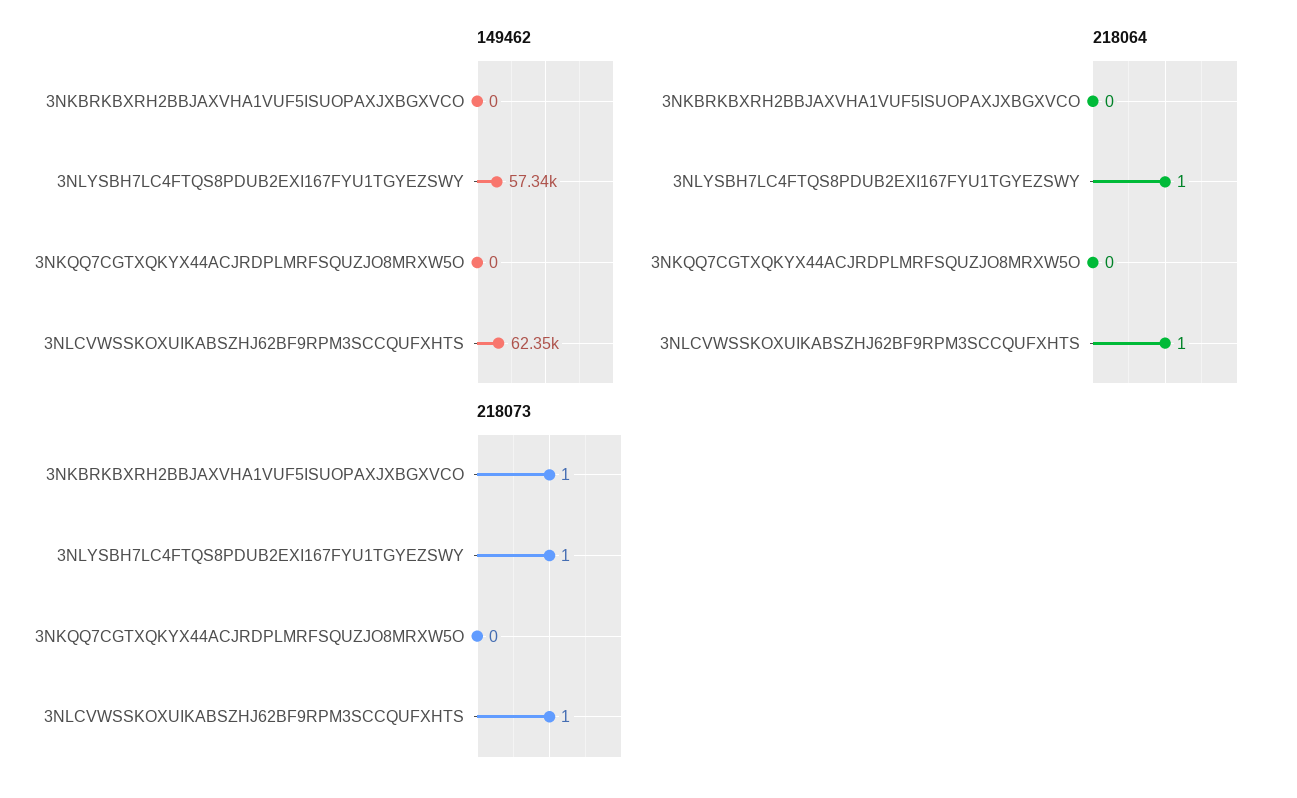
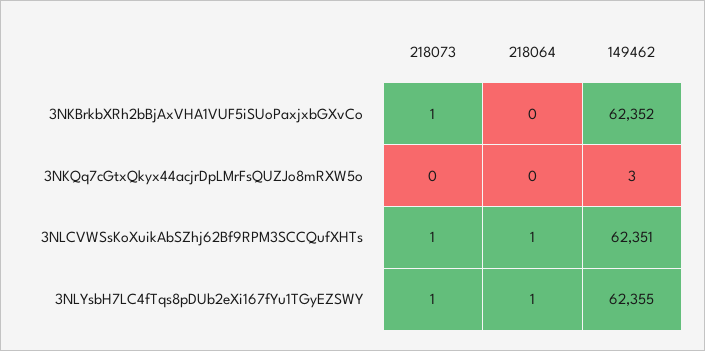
  {
    "149462": {
-     "3NKBRKBXRH2BBJAXVHA1VUF5ISUOPAXJXBGXVCO": 0,
+     "3NKBRKBXRH2BBJAXVHA1VUF5ISUOPAXJXBGXVCO": 62352,
-     "3NLYSBH7LC4FTQS8PDUB2EXI167FYU1TGYEZSWY": 57340,
+     "3NLYSBH7LC4FTQS8PDUB2EXI167FYU1TGYEZSWY": 62355,
-     "3NKQQ7CGTXQKYX44ACJRDPLMRFSQUZJO8MRXW5O": 0,
+     "3NKQQ7CGTXQKYX44ACJRDPLMRFSQUZJO8MRXW5O": 3,
      "3NLCVWSSKOXUIKABSZHJ62BF9RPM3SCCQUFXHTS": 62351
    },
    "218064": {
      "3NKBRKBXRH2BBJAXVHA1VUF5ISUOPAXJXBGXVCO": 0,
      "3NLYSBH7LC4FTQS8PDUB2EXI167FYU1TGYEZSWY": 1,
      "3NKQQ7CGTXQKYX44ACJRDPLMRFSQUZJO8MRXW5O": 0,
      "3NLCVWSSKOXUIKABSZHJ62BF9RPM3SCCQUFXHTS": 1
    },
    "218073": {
      "3NKBRKBXRH2BBJAXVHA1VUF5ISUOPAXJXBGXVCO": 1,
      "3NLYSBH7LC4FTQS8PDUB2EXI167FYU1TGYEZSWY": 1,
      "3NKQQ7CGTXQKYX44ACJRDPLMRFSQUZJO8MRXW5O": 0,
      "3NLCVWSSKOXUIKABSZHJ62BF9RPM3SCCQUFXHTS": 1
    }
  }

